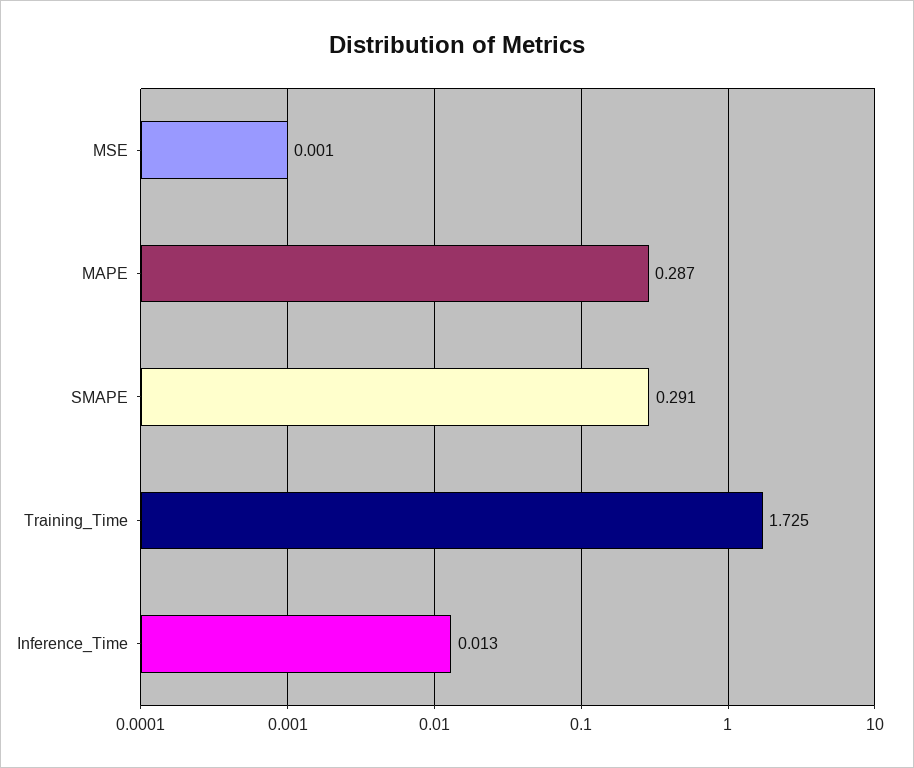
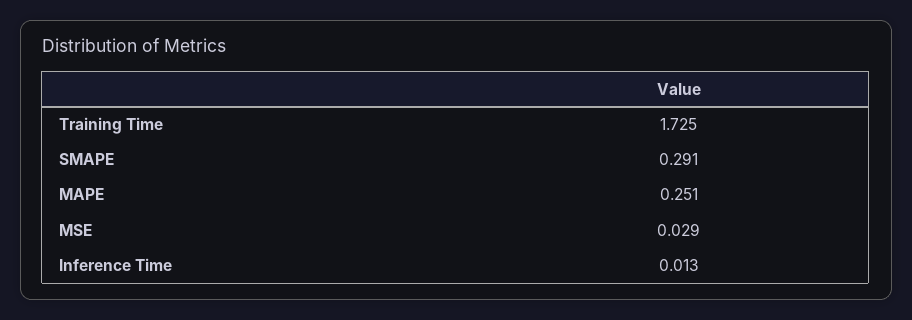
  {
-   "MSE": 0.001,
+   "MSE": 0.029,
-   "MAPE": 0.287,
+   "MAPE": 0.251,
    "SMAPE": 0.291,
    "Training_Time": 1.725,
    "Inference_Time": 0.013
  }

